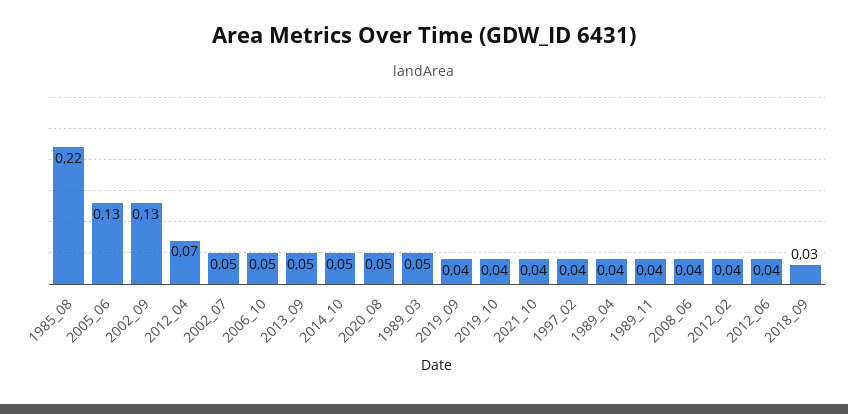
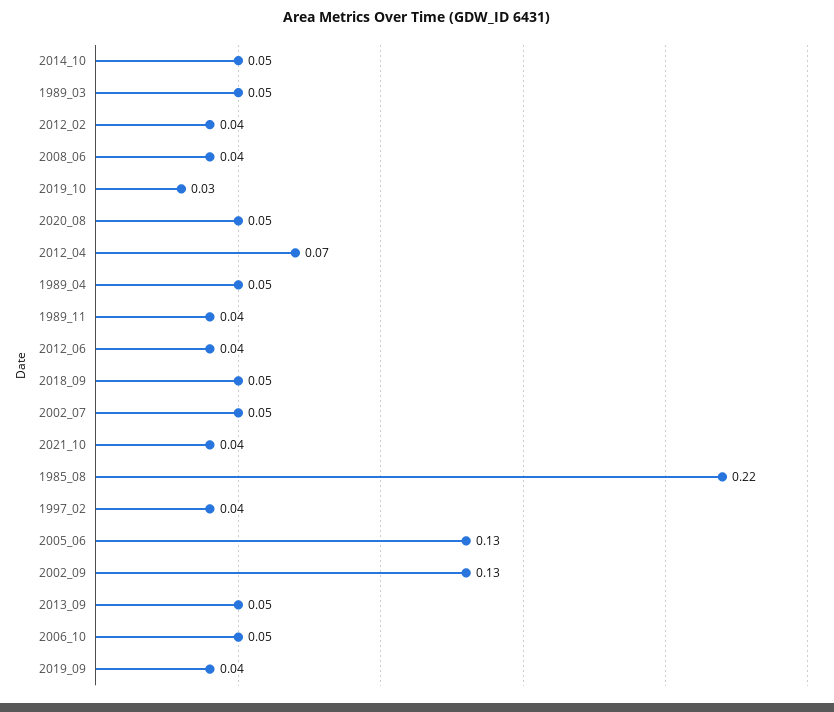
  {
    "1985_08": 0.22,
    "2005_06": 0.13,
    "2002_09": 0.13,
    "2012_04": 0.07,
    "2002_07": 0.05,
    "2006_10": 0.05,
    "2013_09": 0.05,
    "2014_10": 0.05,
    "2020_08": 0.05,
    "1989_03": 0.05,
    "2019_09": 0.04,
-   "2019_10": 0.04,
+   "2019_10": 0.03,
    "2021_10": 0.04,
    "1997_02": 0.04,
-   "1989_04": 0.04,
+   "1989_04": 0.05,
    "1989_11": 0.04,
    "2008_06": 0.04,
    "2012_02": 0.04,
    "2012_06": 0.04,
-   "2018_09": 0.03
+   "2018_09": 0.05
  }

